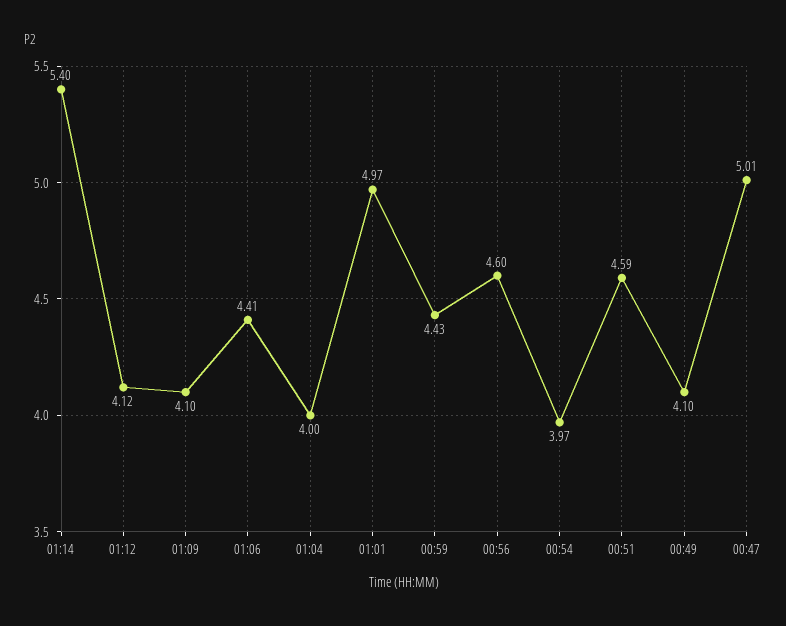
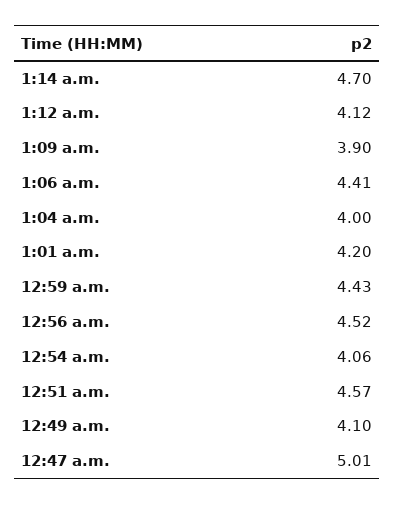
  {
-   "01:14": 5.4,
+   "01:14": 4.7,
    "01:12": 4.12,
-   "01:09": 4.1,
+   "01:09": 3.9,
    "01:06": 4.41,
    "01:04": 4,
-   "01:01": 4.97,
+   "01:01": 4.2,
    "00:59": 4.43,
-   "00:56": 4.6,
+   "00:56": 4.52,
-   "00:54": 3.97,
+   "00:54": 4.06,
-   "00:51": 4.59,
+   "00:51": 4.57,
    "00:49": 4.1,
    "00:47": 5.01
  }

